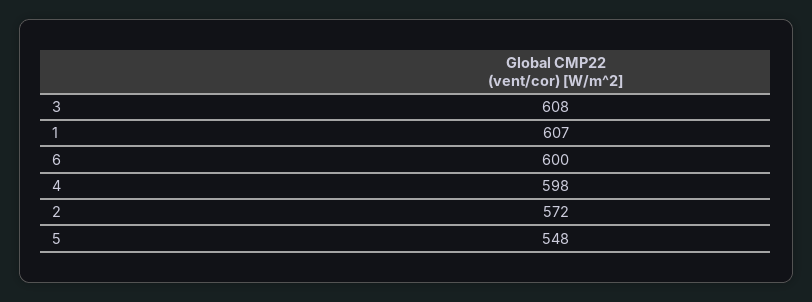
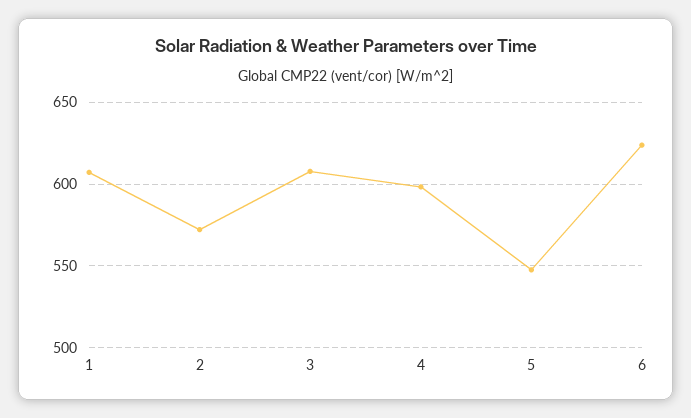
  {
    "3": 608,
    "1": 607,
-   "6": 600,
+   "6": 625,
    "4": 598,
    "2": 572,
    "5": 548
  }

